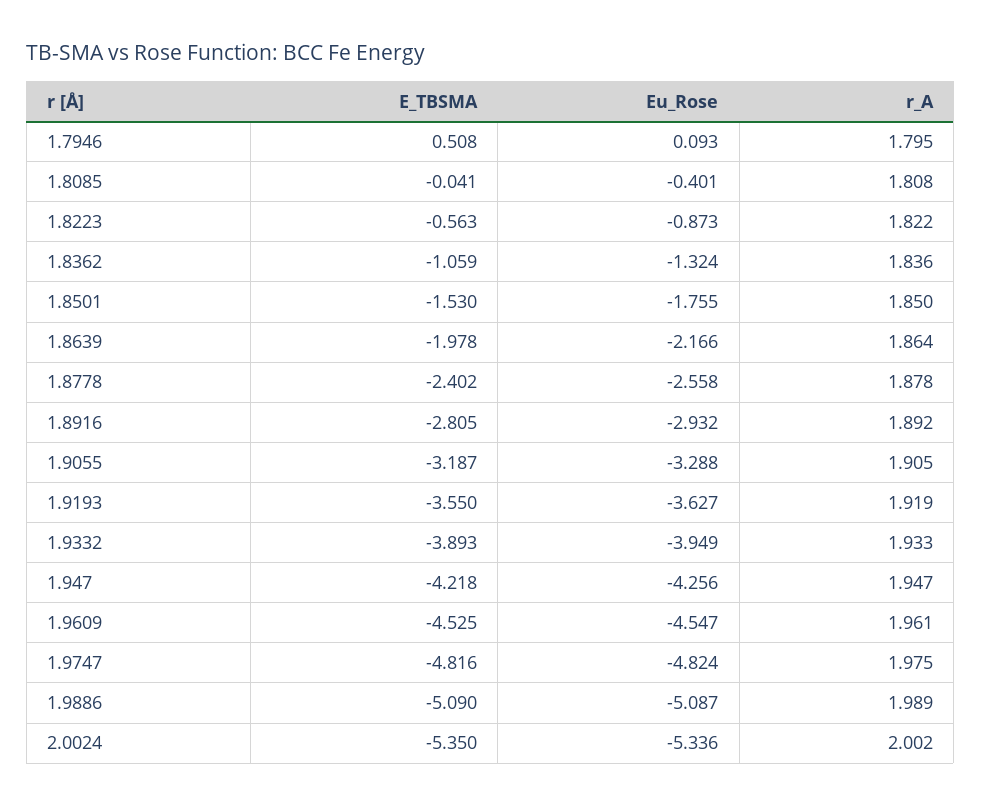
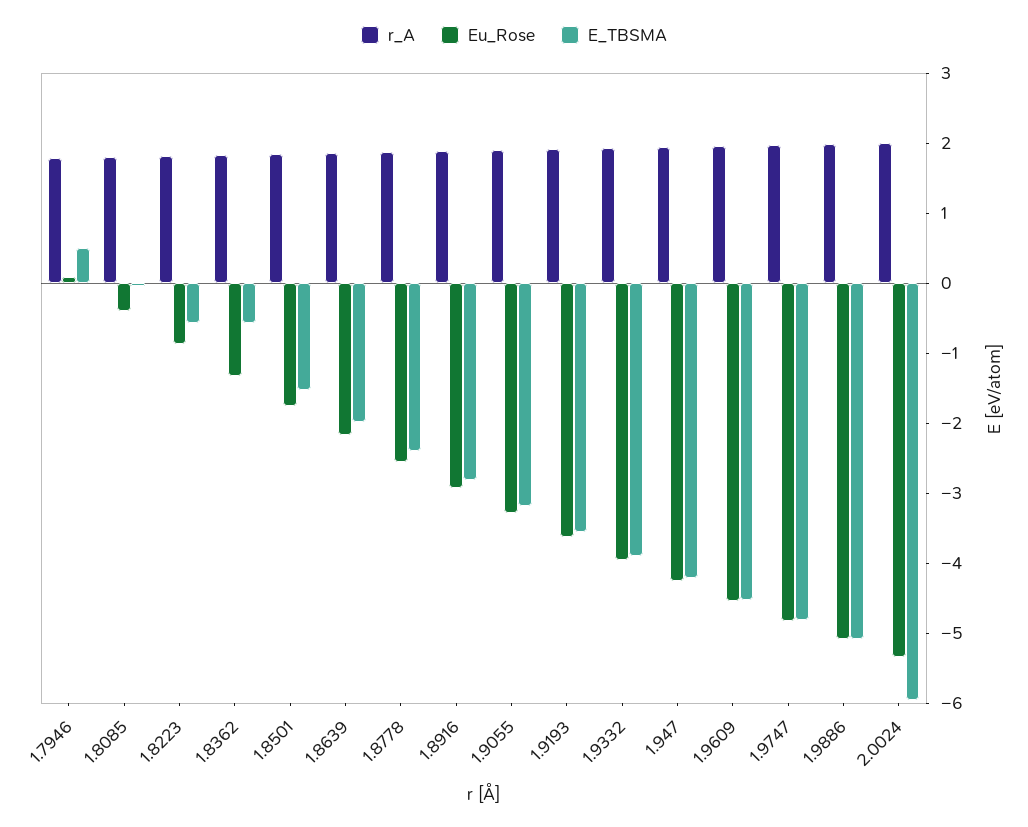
  {
    "E_TBSMA": {
      "1.7946": 0.508,
      "1.8085": -0.041,
      "1.8223": -0.563,
-     "1.8362": -1.059,
+     "1.8362": -0.6,
      "1.8501": -1.53,
      "1.8639": -1.978,
      "1.8778": -2.402,
      "1.8916": -2.805,
      "1.9055": -3.187,
      "1.9193": -3.55,
      "1.9332": -3.893,
      "1.947": -4.218,
      "1.9609": -4.525,
      "1.9747": -4.816,
      "1.9886": -5.09,
-     "2.0024": -5.35
+     "2.0024": -6
    },
    "Eu_Rose": {
      "1.7946": 0.093,
      "1.8085": -0.401,
      "1.8223": -0.873,
      "1.8362": -1.324,
      "1.8501": -1.755,
      "1.8639": -2.166,
      "1.8778": -2.558,
      "1.8916": -2.932,
      "1.9055": -3.288,
      "1.9193": -3.627,
      "1.9332": -3.949,
      "1.947": -4.256,
      "1.9609": -4.547,
      "1.9747": -4.824,
      "1.9886": -5.087,
      "2.0024": -5.336
    },
    "r_A": {
      "1.7946": 1.795,
      "1.8085": 1.808,
      "1.8223": 1.822,
      "1.8362": 1.836,
      "1.8501": 1.85,
      "1.8639": 1.864,
      "1.8778": 1.878,
      "1.8916": 1.892,
      "1.9055": 1.905,
      "1.9193": 1.919,
      "1.9332": 1.933,
      "1.947": 1.947,
      "1.9609": 1.961,
      "1.9747": 1.975,
      "1.9886": 1.989,
      "2.0024": 2.002
    }
  }

